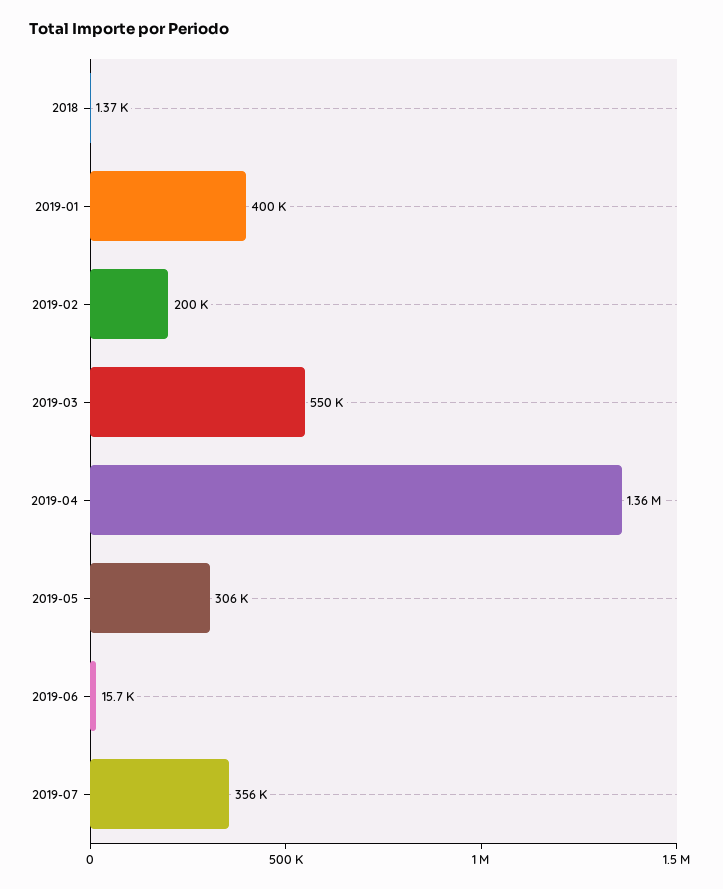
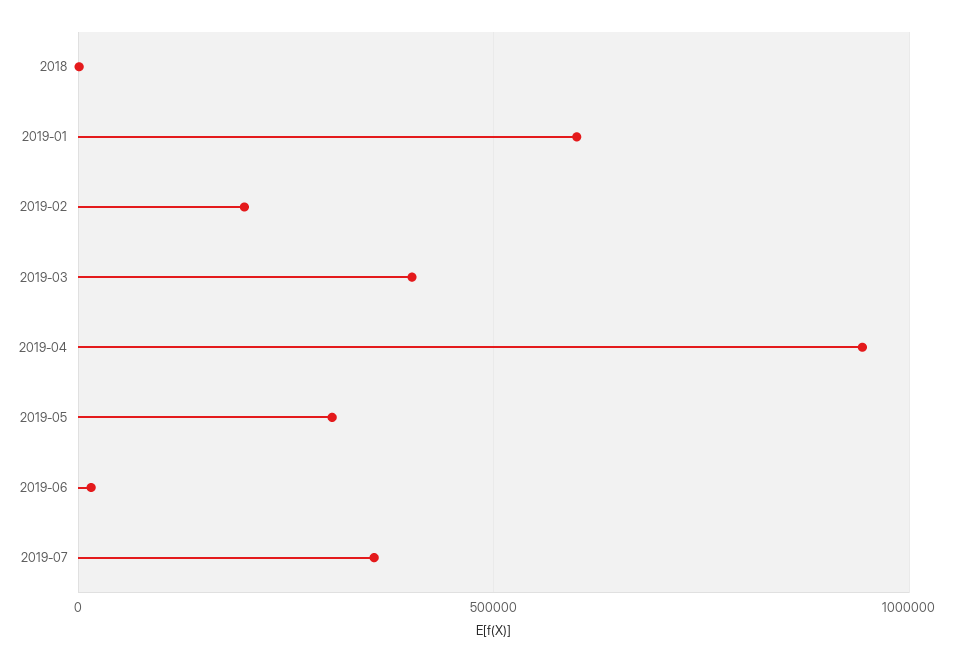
  {
    "2018": 1370,
-   "2019-01": 400000,
+   "2019-01": 600000,
    "2019-02": 200000,
-   "2019-03": 550000,
+   "2019-03": 400000,
-   "2019-04": 1360000,
+   "2019-04": 950000,
    "2019-05": 306000,
    "2019-06": 15700,
    "2019-07": 356000
  }

